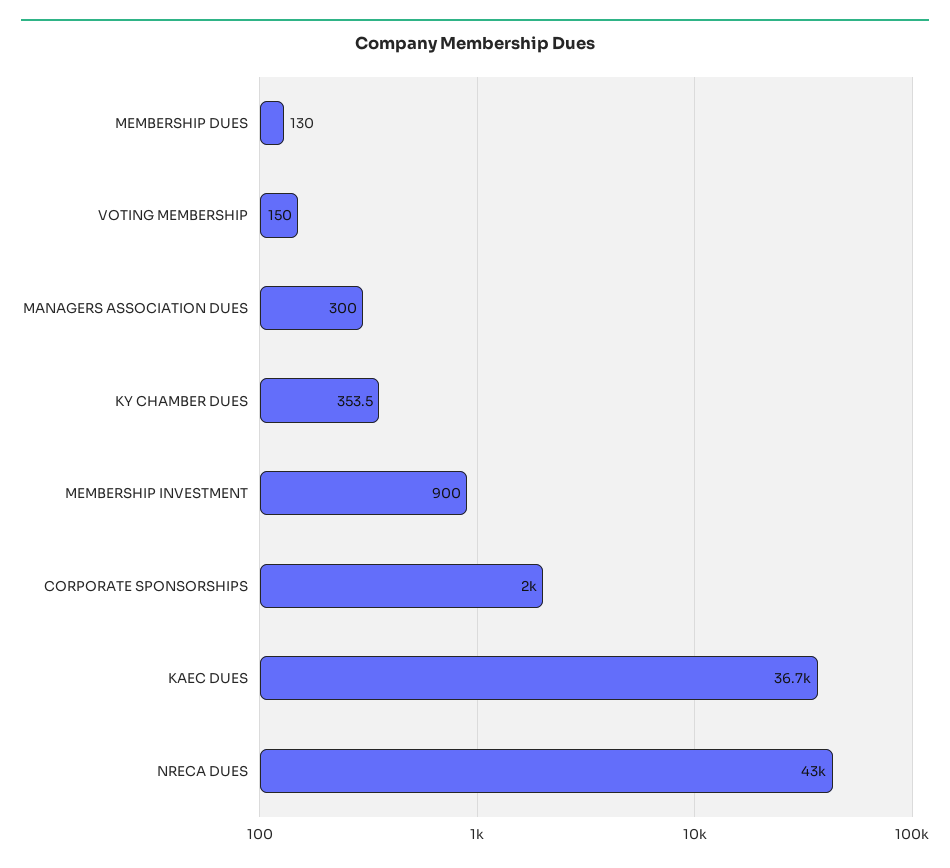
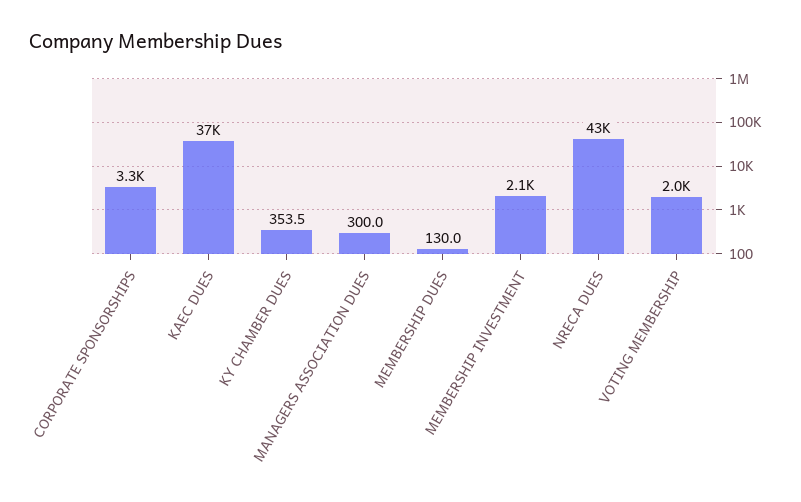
  {
    "MEMBERSHIP DUES": 130,
-   "VOTING MEMBERSHIP": 150,
+   "VOTING MEMBERSHIP": 2000,
    "MANAGERS ASSOCIATION DUES": 300,
    "KY CHAMBER DUES": 353.5,
-   "MEMBERSHIP INVESTMENT": 900,
+   "MEMBERSHIP INVESTMENT": 2100,
-   "CORPORATE SPONSORSHIPS": 2000,
+   "CORPORATE SPONSORSHIPS": 3300,
    "KAEC DUES": 36700,
    "NRECA DUES": 43000
  }

